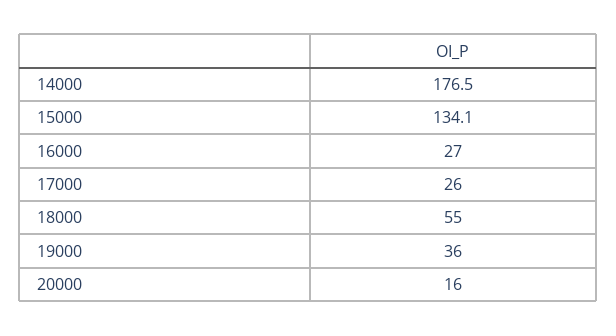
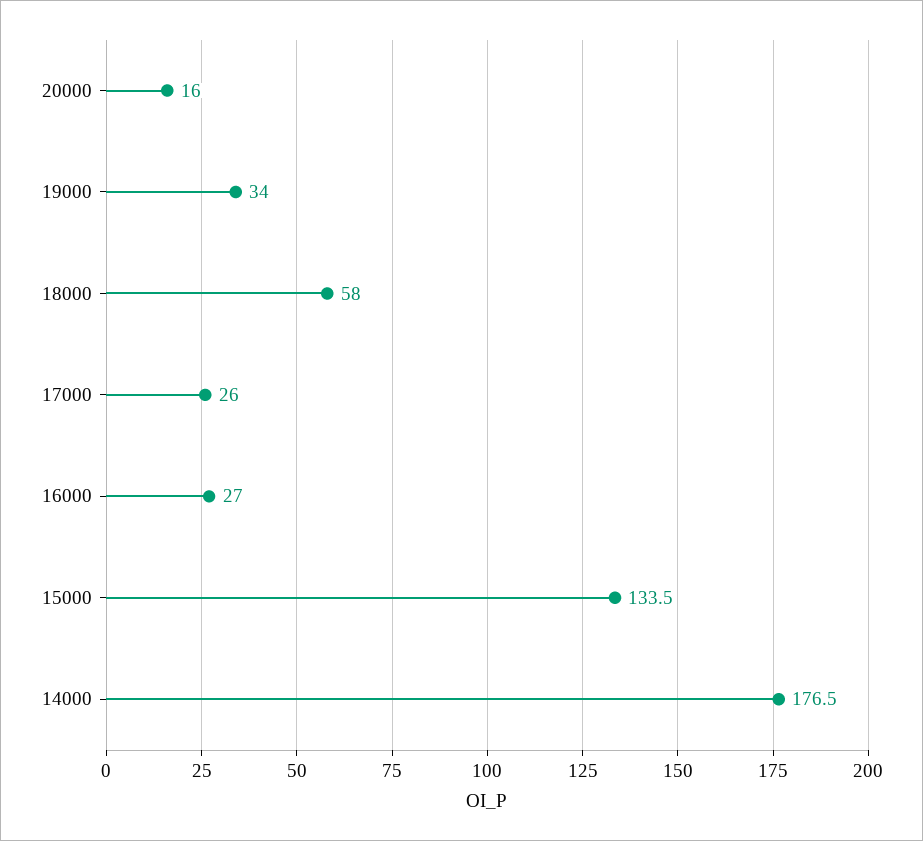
  {
    "14000": 176.5,
-   "15000": 134.1,
+   "15000": 133.5,
    "16000": 27,
    "17000": 26,
-   "18000": 55,
+   "18000": 58,
-   "19000": 36,
+   "19000": 34,
    "20000": 16
  }

